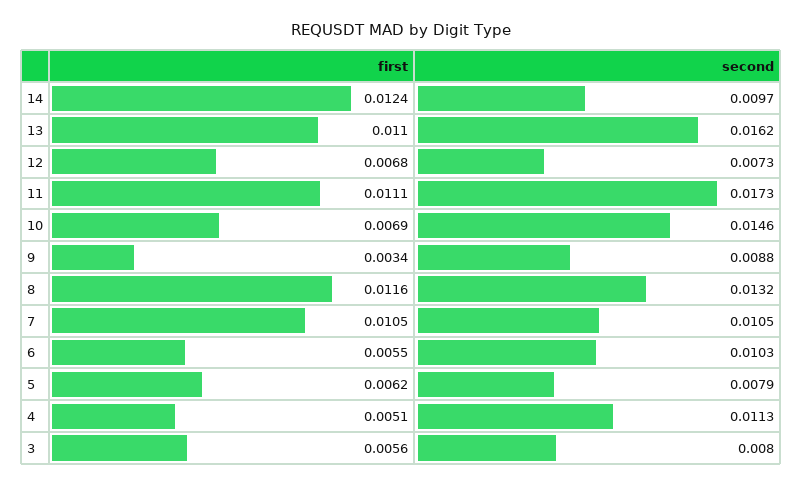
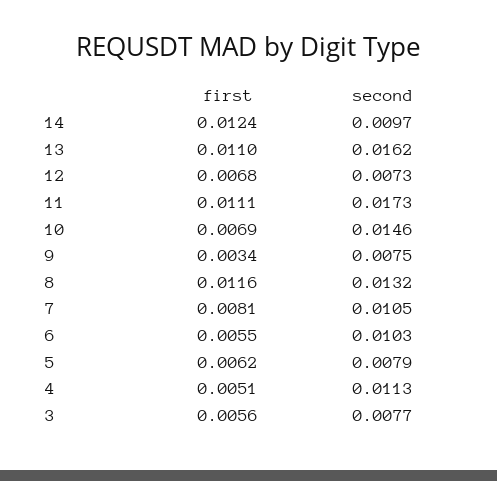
  {
    "first": {
      "14": 0.0124,
      "13": 0.011,
      "12": 0.0068,
      "11": 0.0111,
      "10": 0.0069,
      "9": 0.0034,
      "8": 0.0116,
-     "7": 0.0105,
+     "7": 0.0081,
      "6": 0.0055,
      "5": 0.0062,
      "4": 0.0051,
      "3": 0.0056
    },
    "second": {
      "14": 0.0097,
      "13": 0.0162,
      "12": 0.0073,
      "11": 0.0173,
      "10": 0.0146,
-     "9": 0.0088,
+     "9": 0.0075,
      "8": 0.0132,
      "7": 0.0105,
      "6": 0.0103,
      "5": 0.0079,
      "4": 0.0113,
-     "3": 0.008
+     "3": 0.0077
    }
  }

